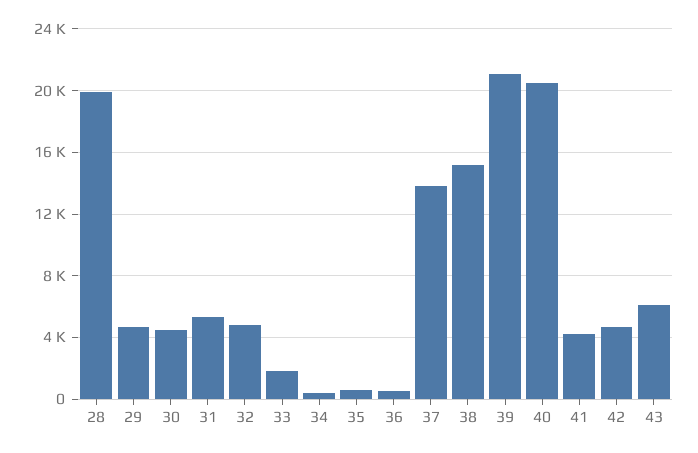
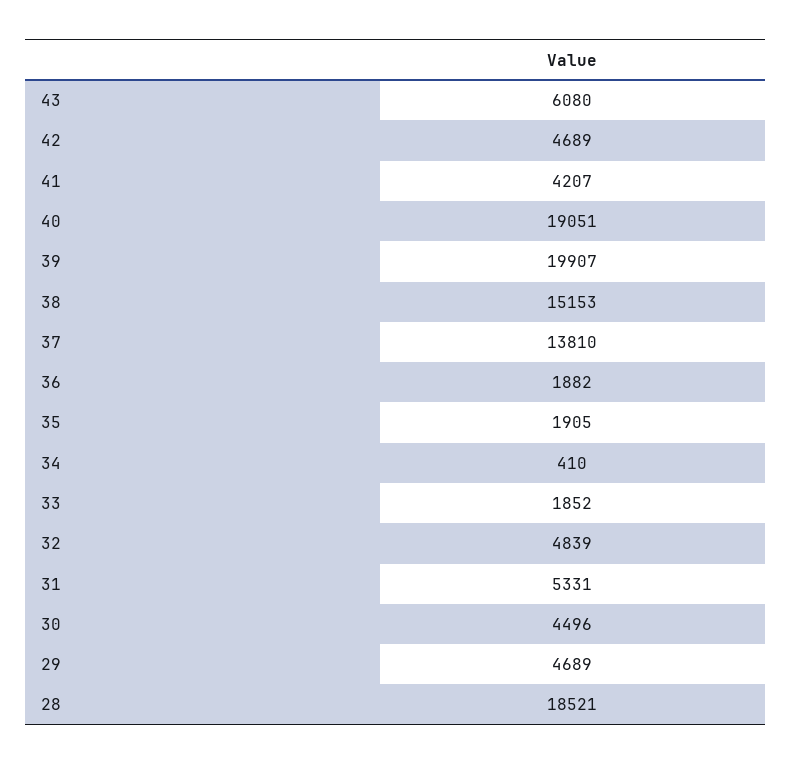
  {
-   "28": 20000,
+   "28": 18521,
    "29": 4689,
    "30": 4496,
    "31": 5331,
    "32": 4839,
    "33": 1852,
    "34": 410,
-   "35": 500,
+   "35": 1905,
-   "36": 500,
+   "36": 1882,
    "37": 13810,
    "38": 15153,
-   "39": 21000,
+   "39": 19907,
-   "40": 20500,
+   "40": 19051,
    "41": 4207,
    "42": 4689,
    "43": 6080
  }

